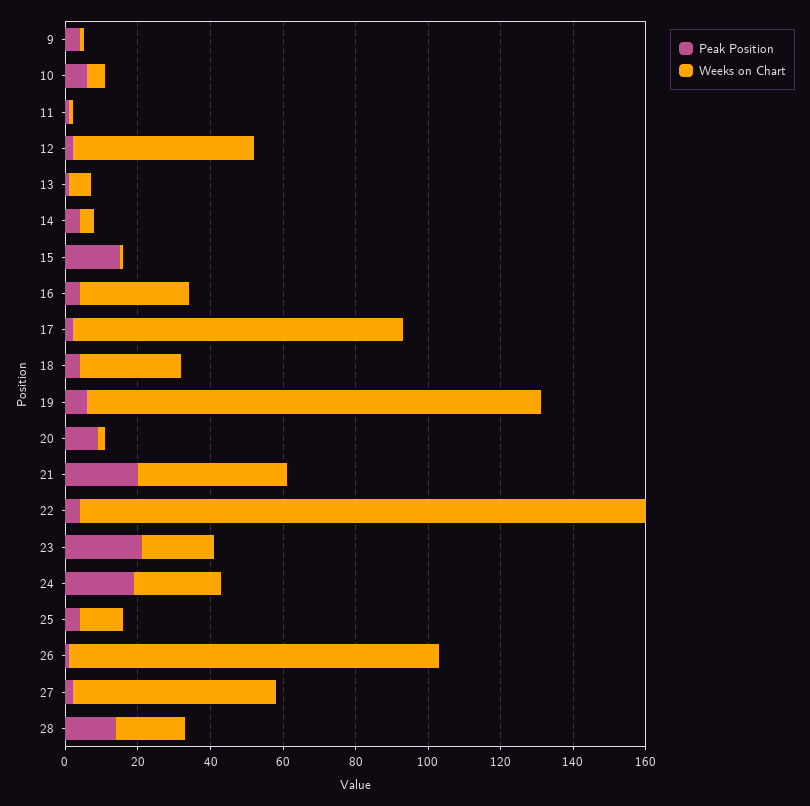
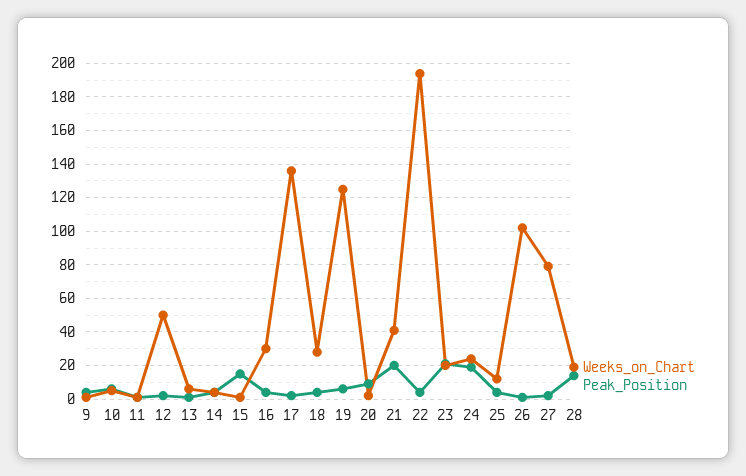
  {
    "Peak Position": {
      "9": 5,
      "10": 5,
      "11": 0,
      "12": 0,
      "13": 0,
      "14": 5,
      "15": 15,
      "16": 5,
      "17": 0,
      "18": 5,
      "19": 5,
      "20": 10,
      "21": 20,
      "22": 5,
      "23": 20,
      "24": 20,
      "25": 5,
      "26": 0,
      "27": 0,
      "28": 15
    },
    "Weeks on Chart": {
      "9": 0,
      "10": 5,
      "11": 0,
      "12": 50,
      "13": 5,
      "14": 5,
      "15": 0,
      "16": 30,
-     "17": 90,
+     "17": 135,
      "18": 30,
      "19": 125,
      "20": 0,
      "21": 40,
-     "22": 155,
+     "22": 195,
      "23": 20,
      "24": 25,
      "25": 10,
      "26": 100,
-     "27": 55,
+     "27": 80,
      "28": 20
    }
  }

